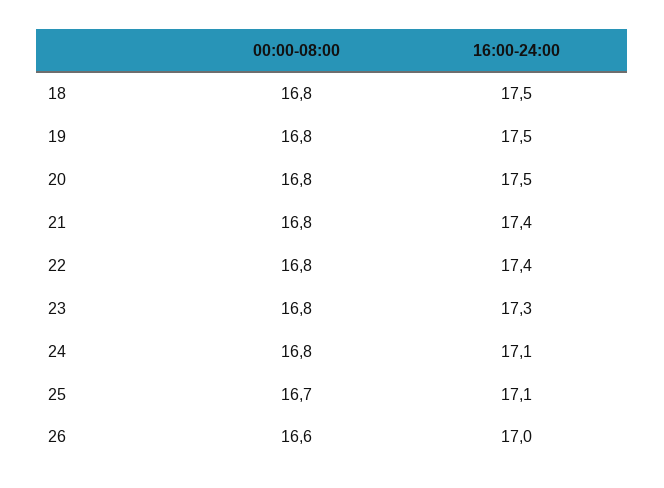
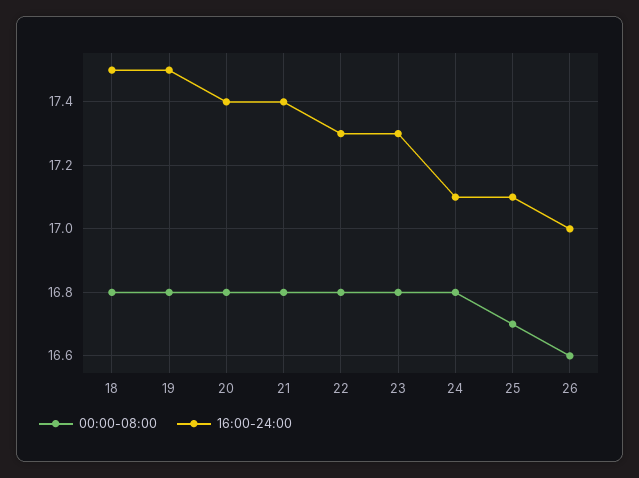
  {
    "00:00-08:00": {
      "18": 16.8,
      "19": 16.8,
      "20": 16.8,
      "21": 16.8,
      "22": 16.8,
      "23": 16.8,
      "24": 16.8,
      "25": 16.7,
      "26": 16.6
    },
    "16:00-24:00": {
      "18": 17.5,
      "19": 17.5,
-     "20": 17.5,
+     "20": 17.4,
      "21": 17.4,
-     "22": 17.4,
+     "22": 17.3,
      "23": 17.3,
      "24": 17.1,
      "25": 17.1,
      "26": 17
    }
  }

